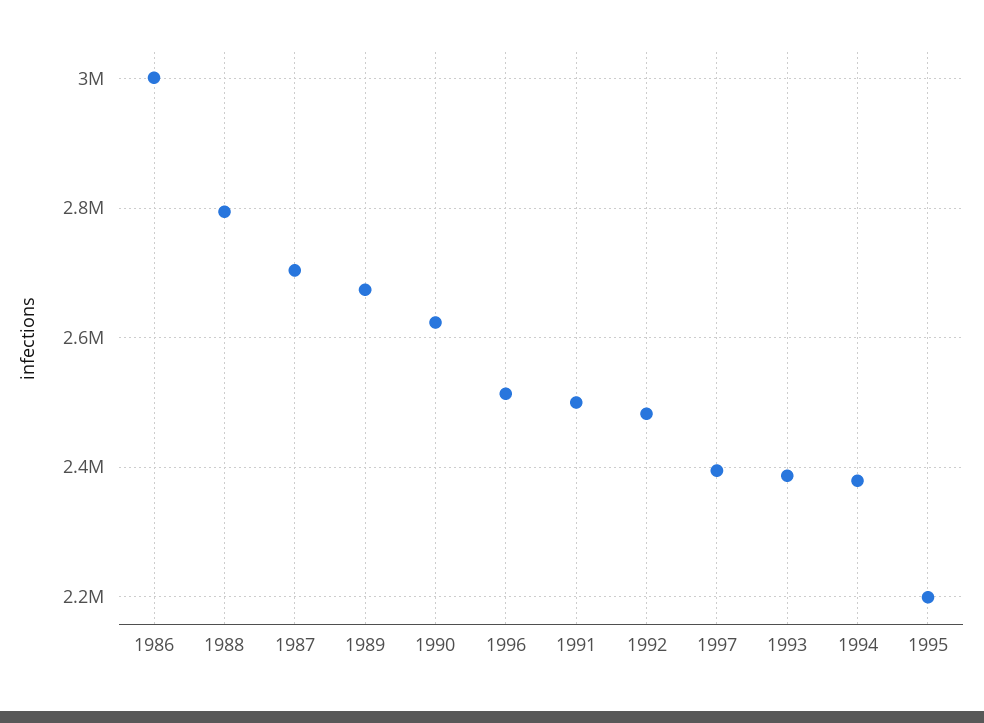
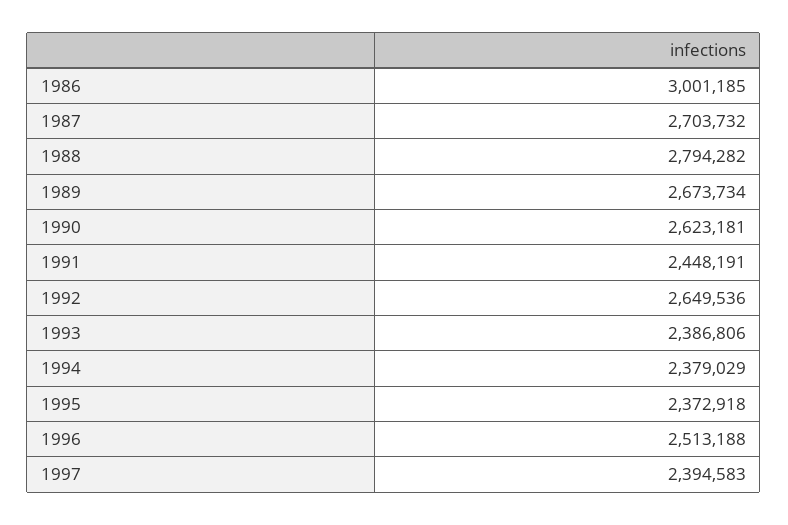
  {
    "1986": 3001185,
    "1988": 2794282,
    "1987": 2703732,
    "1989": 2673734,
    "1990": 2623181,
    "1996": 2513188,
-   "1991": 2500000,
+   "1991": 2448191,
-   "1992": 2480000,
+   "1992": 2649536,
    "1997": 2394583,
    "1993": 2386806,
    "1994": 2379029,
-   "1995": 2200000
+   "1995": 2372918
  }

